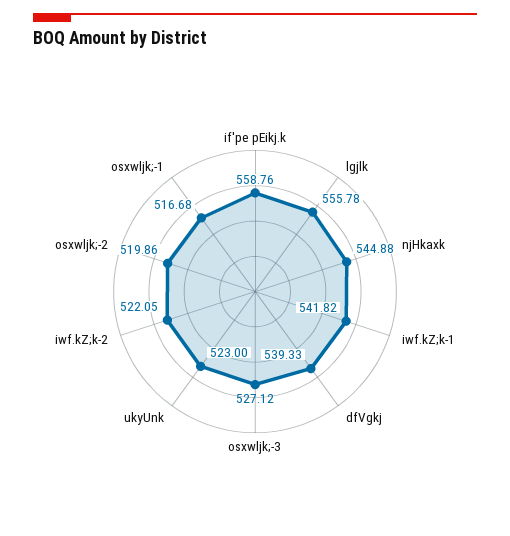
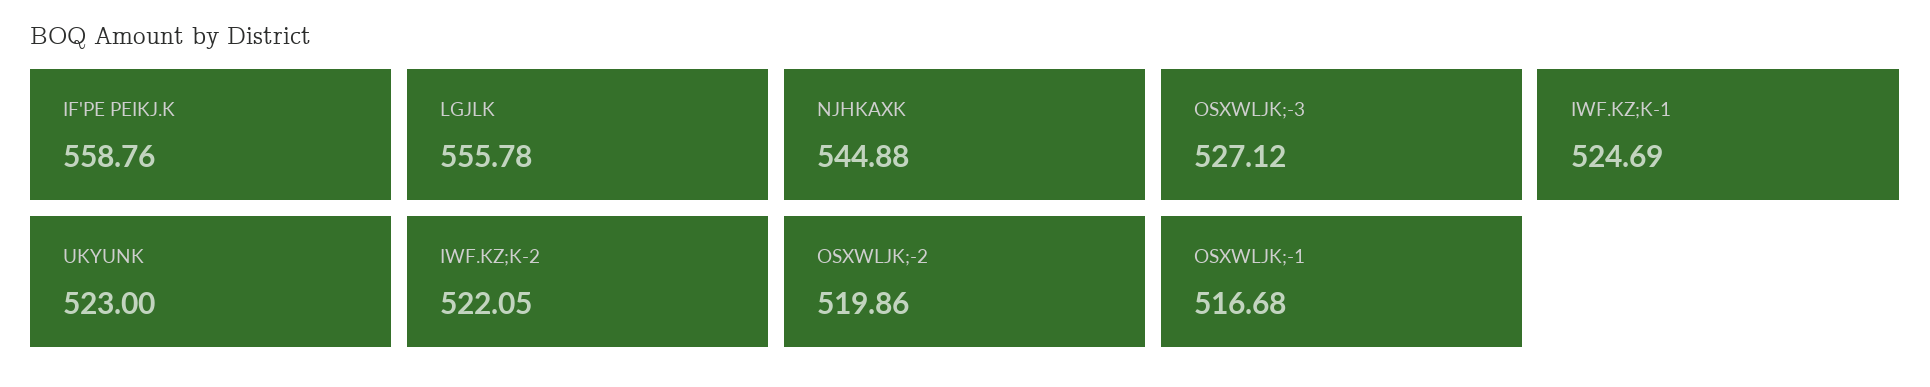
  {
    "if'pe pEikj.k": 558.76,
    "lgjlk": 555.78,
    "njHkaxk": 544.88,
-   "iwf.kZ;k-1": 541.82,
+   "iwf.kZ;k-1": 524.69,
-   "dfVgkj": 539.33,
    "osxwljk;-3": 527.12,
    "ukyUnk": 523,
    "iwf.kZ;k-2": 522.05,
    "osxwljk;-2": 519.86,
    "osxwljk;-1": 516.68
  }

